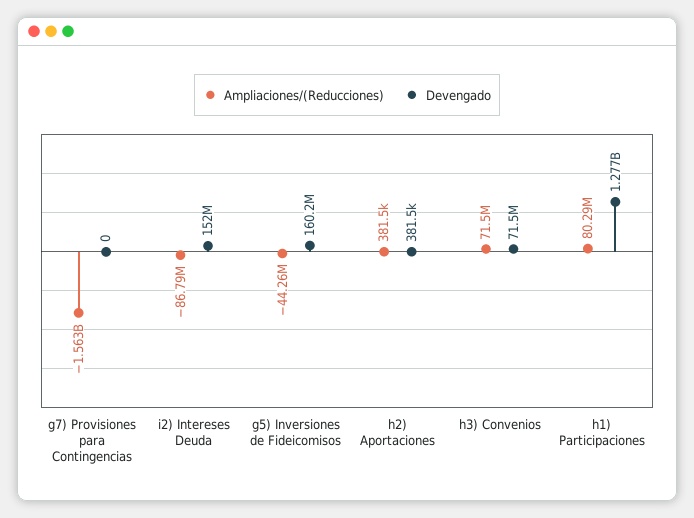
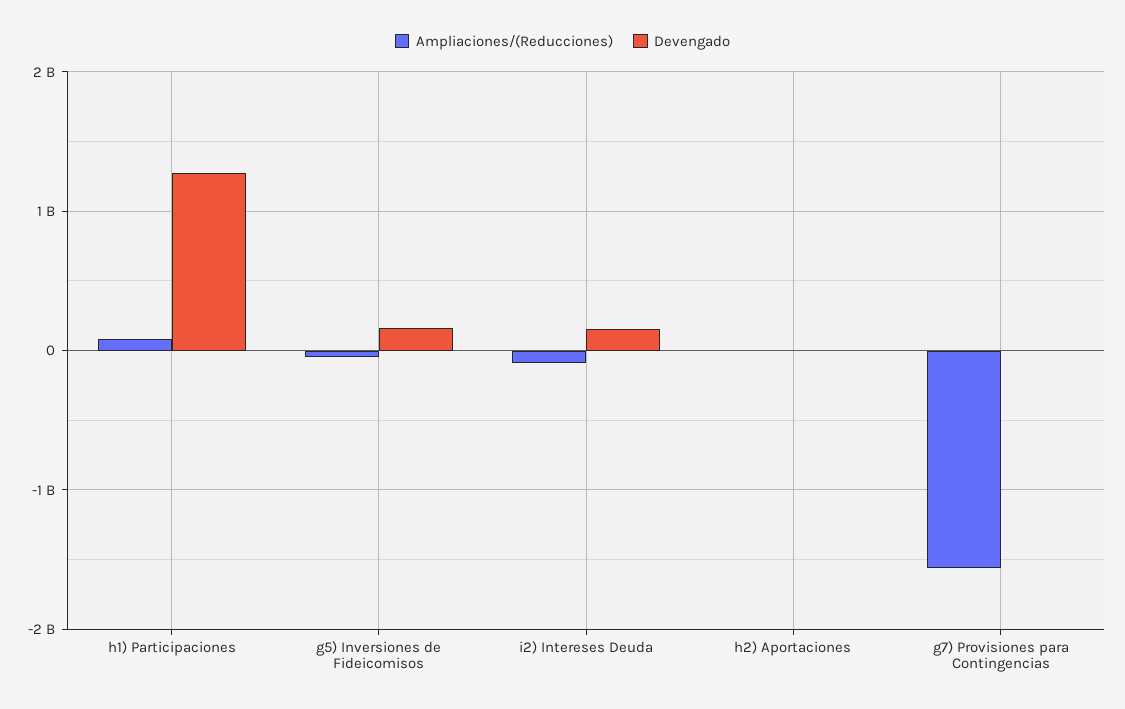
  {
    "Ampliaciones/(Reducciones)": {
      "g7) Provisiones para Contingencias": -1563000000,
      "i2) Intereses Deuda": -86790000,
      "g5) Inversiones de Fideicomisos": -44260000,
      "h2) Aportaciones": 381500,
-     "h3) Convenios": 71500000,
      "h1) Participaciones": 80290000
    },
    "Devengado": {
      "g7) Provisiones para Contingencias": 0,
      "i2) Intereses Deuda": 152000000,
      "g5) Inversiones de Fideicomisos": 160200000,
      "h2) Aportaciones": 381500,
-     "h3) Convenios": 71500000,
      "h1) Participaciones": 1277000000
    }
  }

